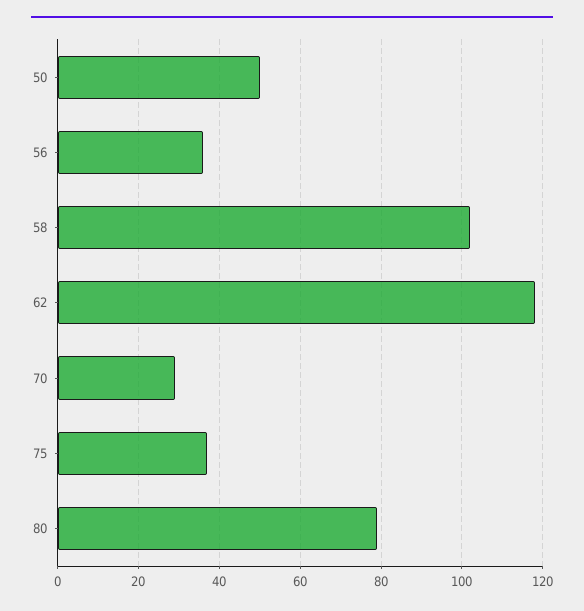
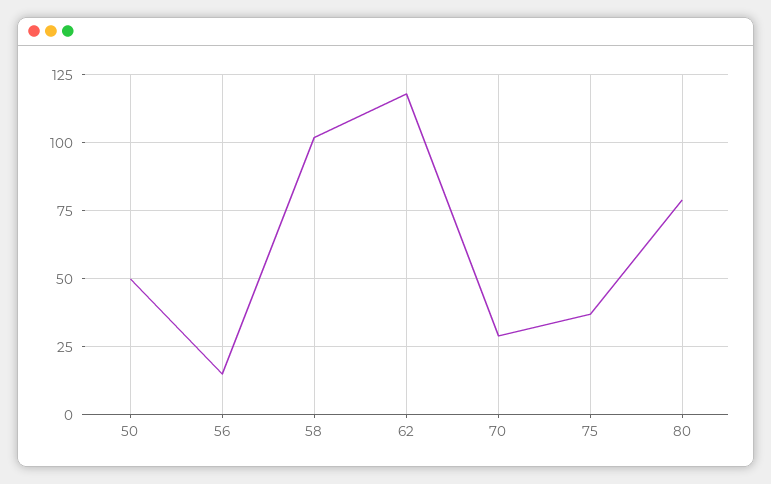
  {
    "50": 50,
-   "56": 35,
+   "56": 15,
    "58": 100,
    "62": 120,
    "70": 30,
    "75": 35,
    "80": 80
  }

